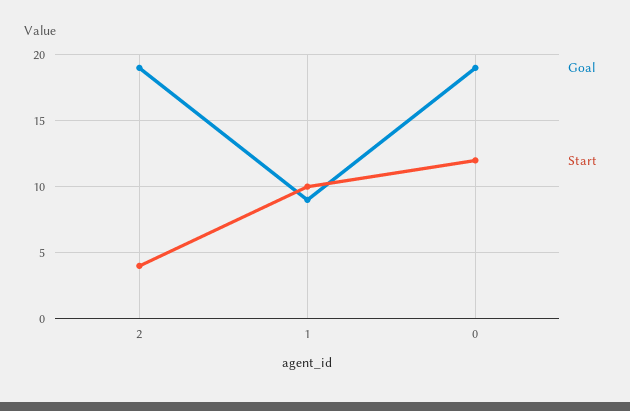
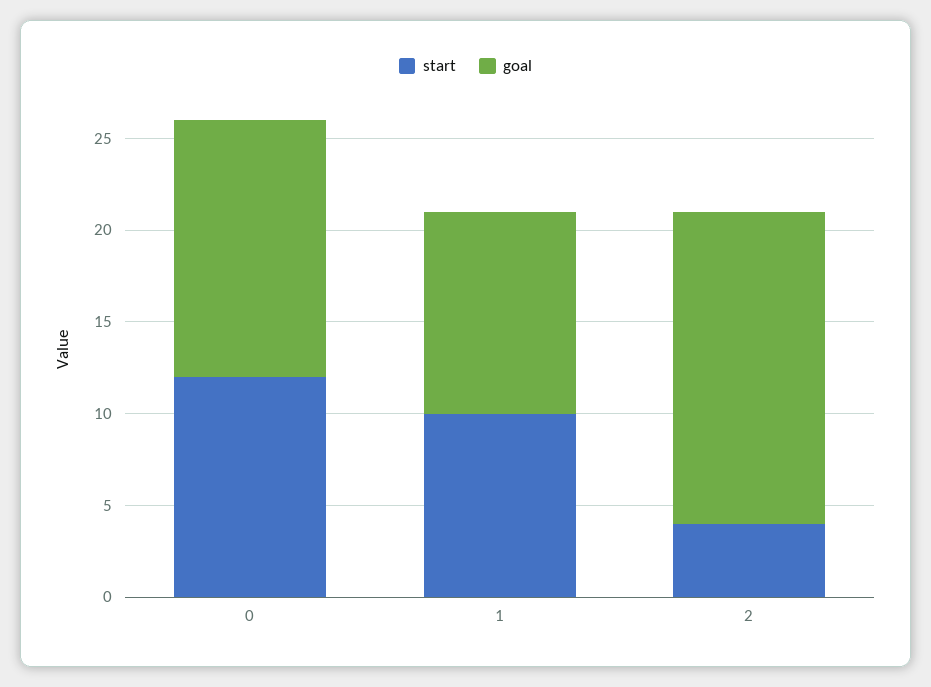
  {
    "Goal": {
-     "2": 19,
+     "2": 17,
-     "1": 9,
+     "1": 11,
-     "0": 19
+     "0": 14
    },
    "Start": {
      "2": 4,
      "1": 10,
      "0": 12
    }
  }

